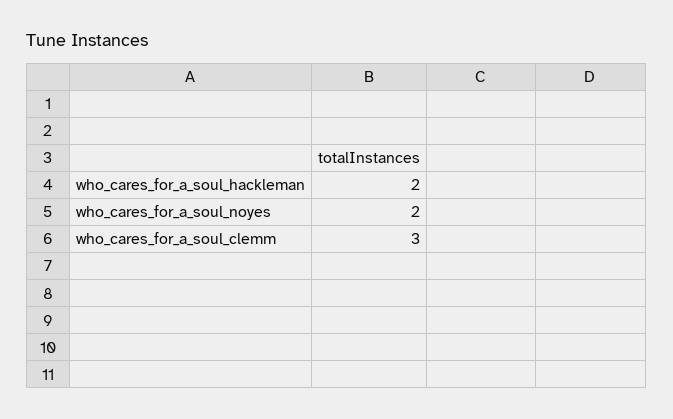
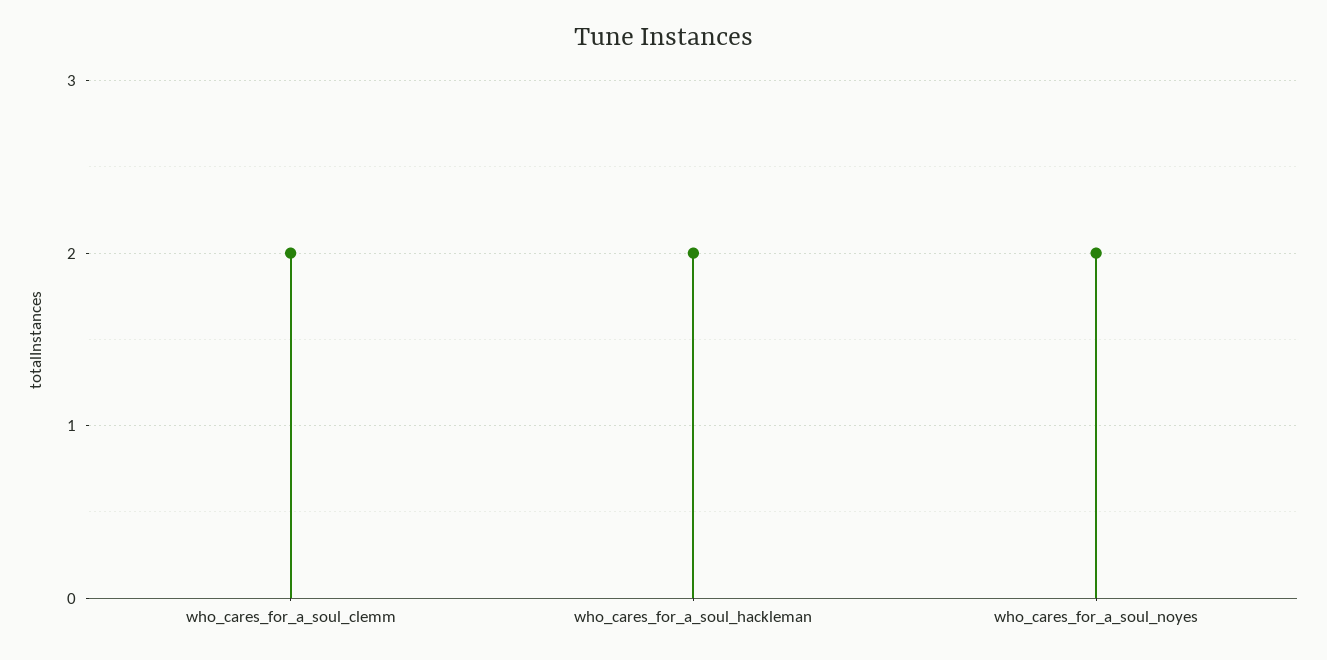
  {
    "who_cares_for_a_soul_hackleman": 2,
    "who_cares_for_a_soul_noyes": 2,
-   "who_cares_for_a_soul_clemm": 3
+   "who_cares_for_a_soul_clemm": 2
  }

